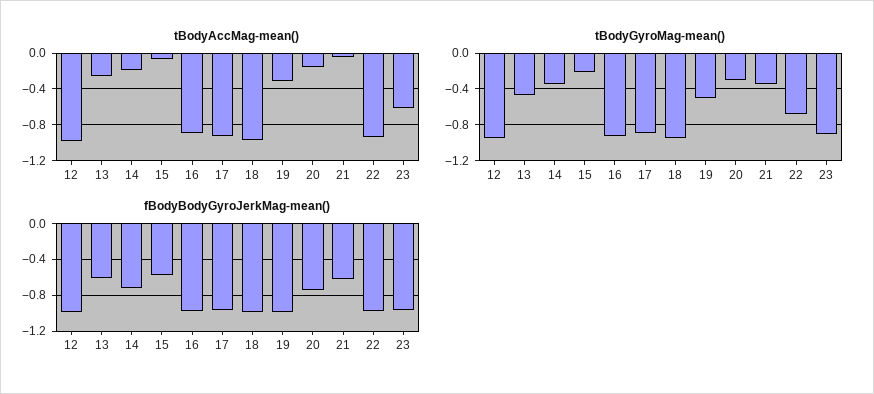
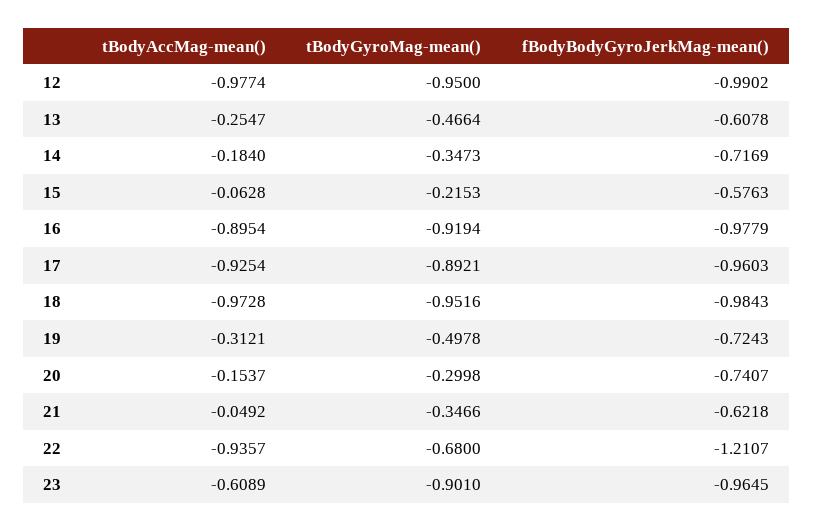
  {
    "tBodyAccMag-mean()": {
      "12": -0.9774,
      "13": -0.2547,
      "14": -0.184,
      "15": -0.0628,
      "16": -0.8954,
      "17": -0.9254,
      "18": -0.9728,
      "19": -0.3121,
      "20": -0.1537,
      "21": -0.0492,
      "22": -0.9357,
      "23": -0.6089
    },
    "tBodyGyroMag-mean()": {
      "12": -0.95,
      "13": -0.4664,
      "14": -0.3473,
      "15": -0.2153,
      "16": -0.9194,
      "17": -0.8921,
      "18": -0.9516,
      "19": -0.4978,
      "20": -0.2998,
      "21": -0.3466,
      "22": -0.68,
      "23": -0.901
    },
    "fBodyBodyGyroJerkMag-mean()": {
      "12": -0.9902,
      "13": -0.6078,
      "14": -0.7169,
      "15": -0.5763,
      "16": -0.9779,
      "17": -0.9603,
      "18": -0.9843,
-     "19": -1,
+     "19": -0.7243,
      "20": -0.7407,
      "21": -0.6218,
-     "22": -1,
+     "22": -1.2107,
      "23": -0.9645
    }
  }

